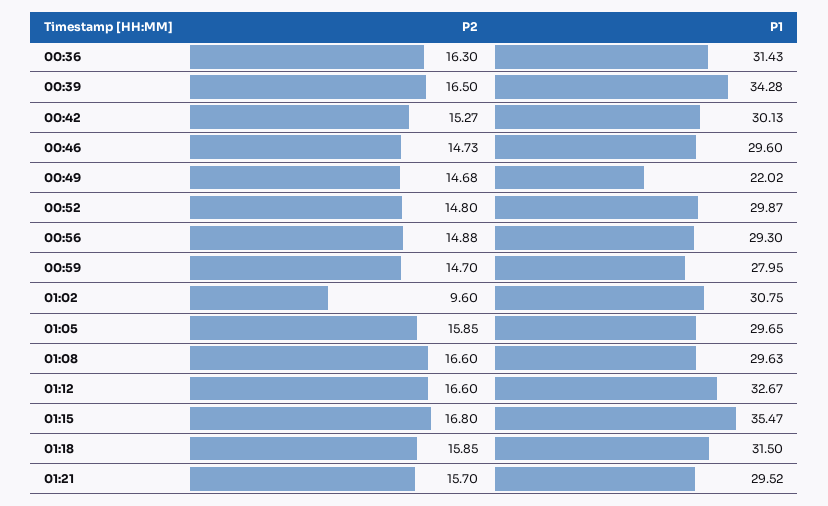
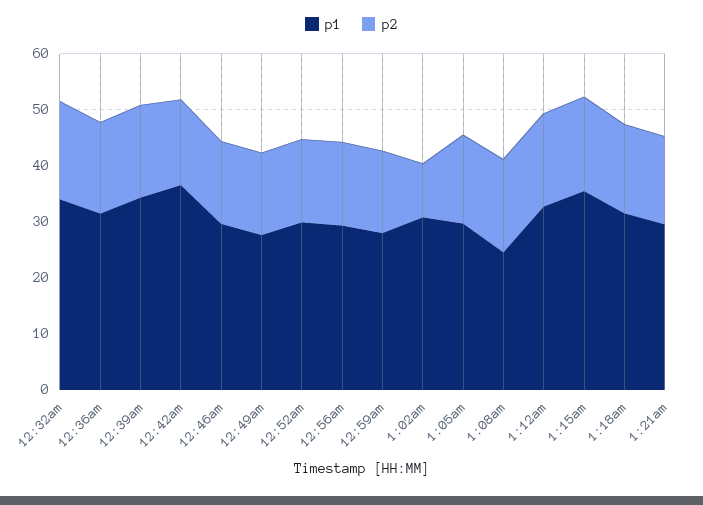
  {
    "P2": {
      "00:36": 16.3,
      "00:39": 16.5,
      "00:42": 15.27,
      "00:46": 14.73,
      "00:49": 14.68,
      "00:52": 14.8,
      "00:56": 14.88,
      "00:59": 14.7,
      "01:02": 9.6,
      "01:05": 15.85,
      "01:08": 16.6,
      "01:12": 16.6,
      "01:15": 16.8,
      "01:18": 15.85,
-     "01:21": 15.7
+     "01:21": 15.7,
+     "12:32am": 18
    },
    "P1": {
      "00:36": 31.43,
      "00:39": 34.28,
-     "00:42": 30.13,
+     "00:42": 36,
      "00:46": 29.6,
-     "00:49": 22.02,
+     "00:49": 28,
      "00:52": 29.87,
      "00:56": 29.3,
      "00:59": 27.95,
      "01:02": 30.75,
      "01:05": 29.65,
-     "01:08": 29.63,
+     "01:08": 24,
      "01:12": 32.67,
      "01:15": 35.47,
      "01:18": 31.5,
-     "01:21": 29.52
+     "01:21": 29.52,
+     "12:32am": 34
    }
  }

